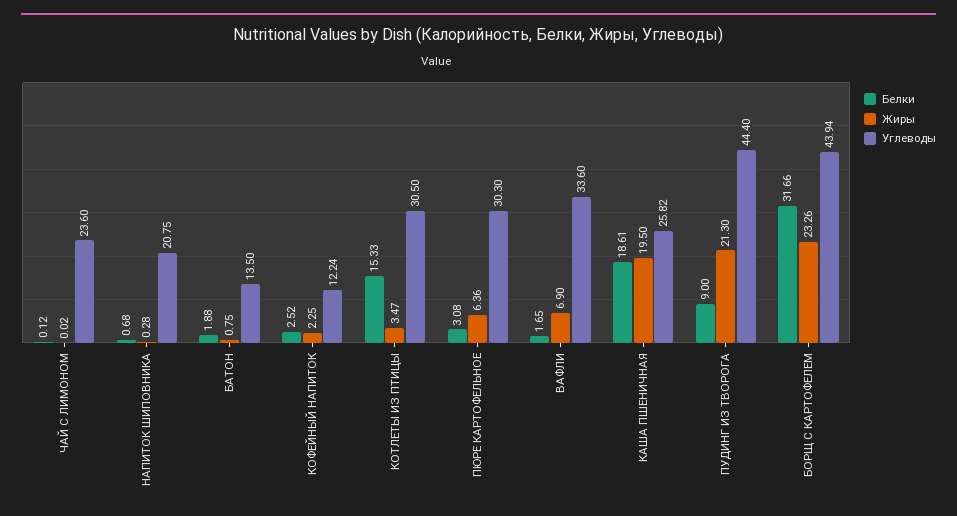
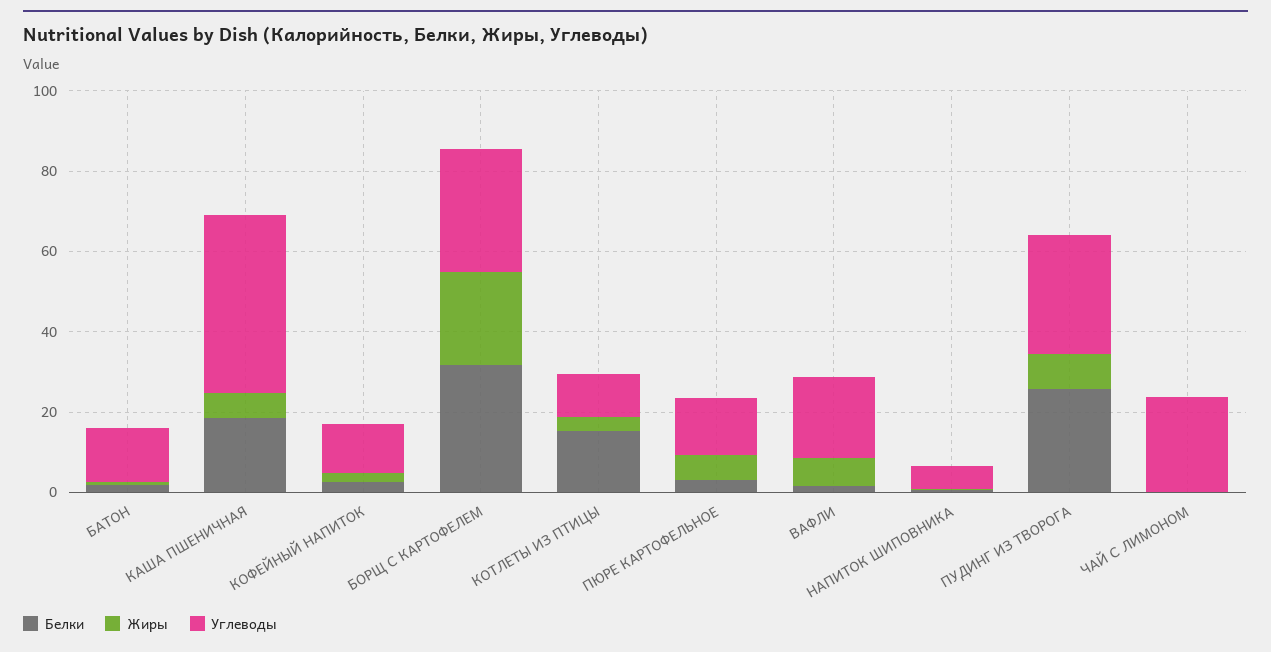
  {
    "Белки": {
      "ЧАЙ С ЛИМОНОМ": 0.12,
      "НАПИТОК ШИПОВНИКА": 0.68,
      "БАТОН": 1.88,
      "КОФЕЙНЫЙ НАПИТОК": 2.52,
      "КОТЛЕТЫ ИЗ ПТИЦЫ": 15.33,
      "ПЮРЕ КАРТОФЕЛЬНОЕ": 3.08,
      "ВАФЛИ": 1.65,
      "КАША ПШЕНИЧНАЯ": 18.61,
-     "ПУДИНГ ИЗ ТВОРОГА": 9,
+     "ПУДИНГ ИЗ ТВОРОГА": 25,
      "БОРЩ С КАРТОФЕЛЕМ": 31.66
    },
    "Жиры": {
      "ЧАЙ С ЛИМОНОМ": 0.02,
      "НАПИТОК ШИПОВНИКА": 0.28,
      "БАТОН": 0.75,
      "КОФЕЙНЫЙ НАПИТОК": 2.25,
      "КОТЛЕТЫ ИЗ ПТИЦЫ": 3.47,
      "ПЮРЕ КАРТОФЕЛЬНОЕ": 6.36,
      "ВАФЛИ": 6.9,
-     "КАША ПШЕНИЧНАЯ": 19.5,
+     "КАША ПШЕНИЧНАЯ": 5,
-     "ПУДИНГ ИЗ ТВОРОГА": 21.3,
+     "ПУДИНГ ИЗ ТВОРОГА": 10,
      "БОРЩ С КАРТОФЕЛЕМ": 23.26
    },
    "Углеводы": {
      "ЧАЙ С ЛИМОНОМ": 23.6,
-     "НАПИТОК ШИПОВНИКА": 20.75,
+     "НАПИТОК ШИПОВНИКА": 5,
      "БАТОН": 13.5,
      "КОФЕЙНЫЙ НАПИТОК": 12.24,
-     "КОТЛЕТЫ ИЗ ПТИЦЫ": 30.5,
+     "КОТЛЕТЫ ИЗ ПТИЦЫ": 10,
-     "ПЮРЕ КАРТОФЕЛЬНОЕ": 30.3,
+     "ПЮРЕ КАРТОФЕЛЬНОЕ": 15,
-     "ВАФЛИ": 33.6,
+     "ВАФЛИ": 20,
-     "КАША ПШЕНИЧНАЯ": 25.82,
+     "КАША ПШЕНИЧНАЯ": 45,
-     "ПУДИНГ ИЗ ТВОРОГА": 44.4,
+     "ПУДИНГ ИЗ ТВОРОГА": 30,
-     "БОРЩ С КАРТОФЕЛЕМ": 43.94
+     "БОРЩ С КАРТОФЕЛЕМ": 30
    }
  }

